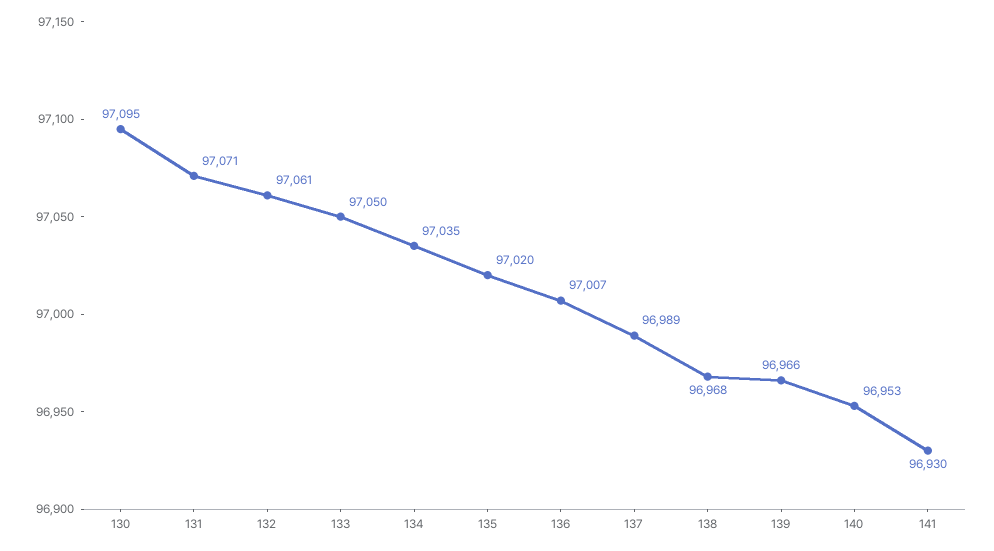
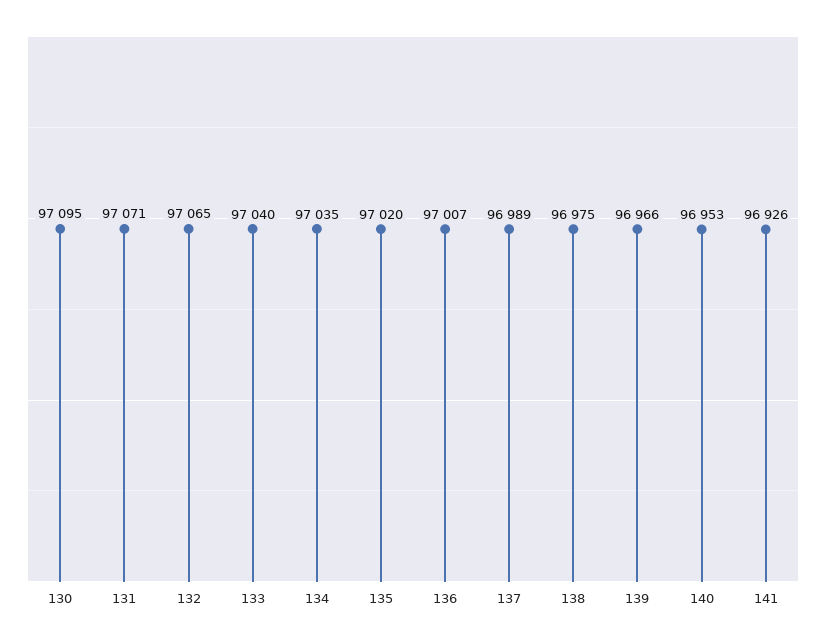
  {
    "130": 97095,
    "131": 97071,
-   "132": 97061,
+   "132": 97065,
-   "133": 97050,
+   "133": 97040,
    "134": 97035,
    "135": 97020,
    "136": 97007,
    "137": 96989,
-   "138": 96968,
+   "138": 96975,
    "139": 96966,
    "140": 96953,
-   "141": 96930
+   "141": 96926
  }

